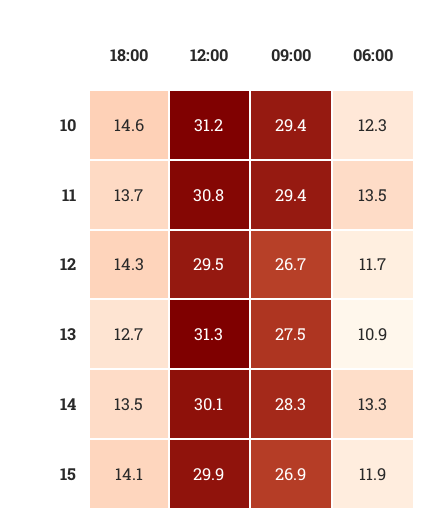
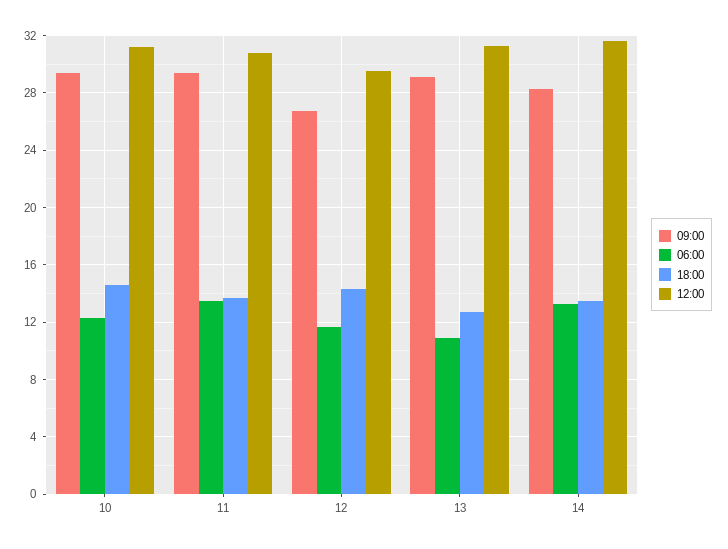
  {
    "18:00": {
      "10": 14.6,
      "11": 13.7,
      "12": 14.3,
      "13": 12.7,
-     "14": 13.5,
+     "14": 13.5
-     "15": 14.1
    },
    "12:00": {
      "10": 31.2,
      "11": 30.8,
      "12": 29.5,
      "13": 31.3,
-     "14": 30.1,
+     "14": 31.5
-     "15": 29.9
    },
    "09:00": {
      "10": 29.4,
      "11": 29.4,
      "12": 26.7,
-     "13": 27.5,
+     "13": 29,
-     "14": 28.3,
+     "14": 28.3
-     "15": 26.9
    },
    "06:00": {
      "10": 12.3,
      "11": 13.5,
      "12": 11.7,
      "13": 10.9,
-     "14": 13.3,
+     "14": 13.3
-     "15": 11.9
    }
  }

